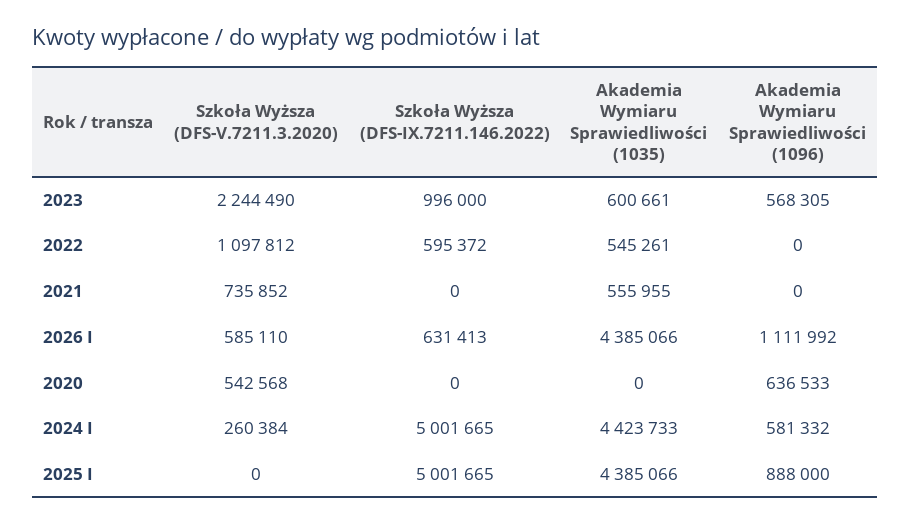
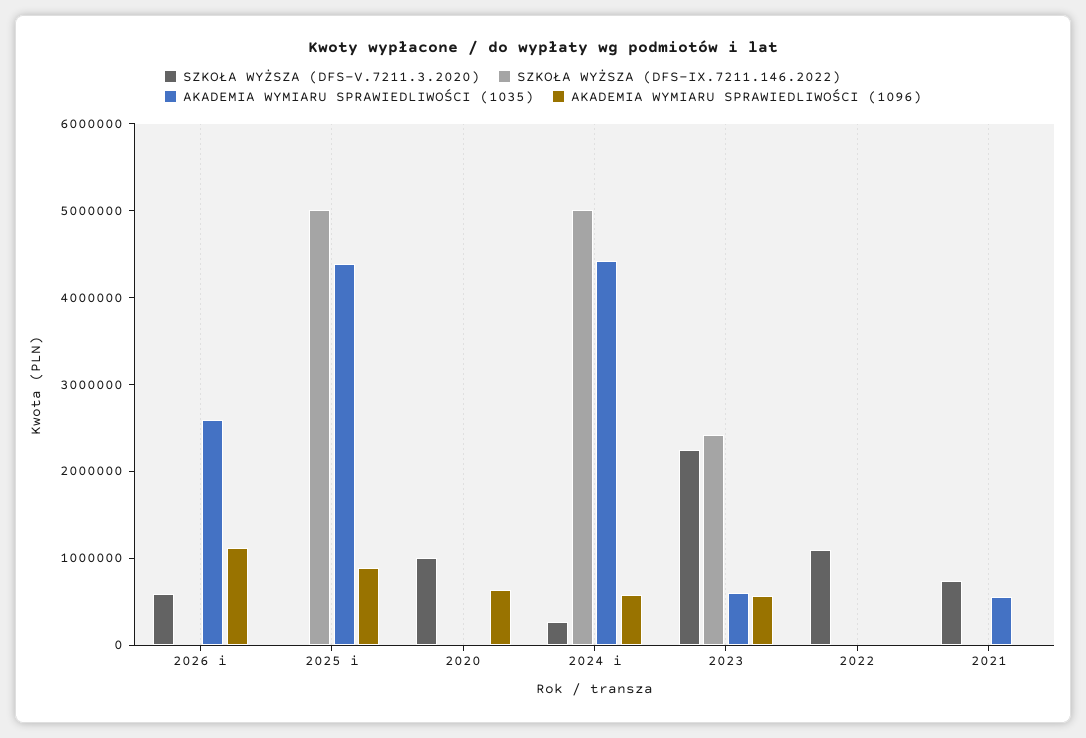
  {
    "Szkoła Wyższa (DFS-V.7211.3.2020)": {
      "2023": 2244490,
      "2022": 1097812,
      "2021": 735852,
      "2026 I": 585110,
-     "2020": 542568,
+     "2020": 1000000,
      "2024 I": 260384,
      "2025 I": 0
    },
    "Szkoła Wyższa (DFS-IX.7211.146.2022)": {
-     "2023": 996000,
+     "2023": 2400000,
-     "2022": 595372,
+     "2022": 0,
      "2021": 0,
-     "2026 I": 631413,
+     "2026 I": 0,
      "2020": 0,
      "2024 I": 5001665,
      "2025 I": 5001665
    },
    "Akademia Wymiaru Sprawiedliwości (1035)": {
      "2023": 600661,
-     "2022": 545261,
+     "2022": 0,
      "2021": 555955,
-     "2026 I": 4385066,
+     "2026 I": 2600000,
      "2020": 0,
      "2024 I": 4423733,
      "2025 I": 4385066
    },
    "Akademia Wymiaru Sprawiedliwości (1096)": {
      "2023": 568305,
      "2022": 0,
      "2021": 0,
      "2026 I": 1111992,
      "2020": 636533,
      "2024 I": 581332,
      "2025 I": 888000
    }
  }

